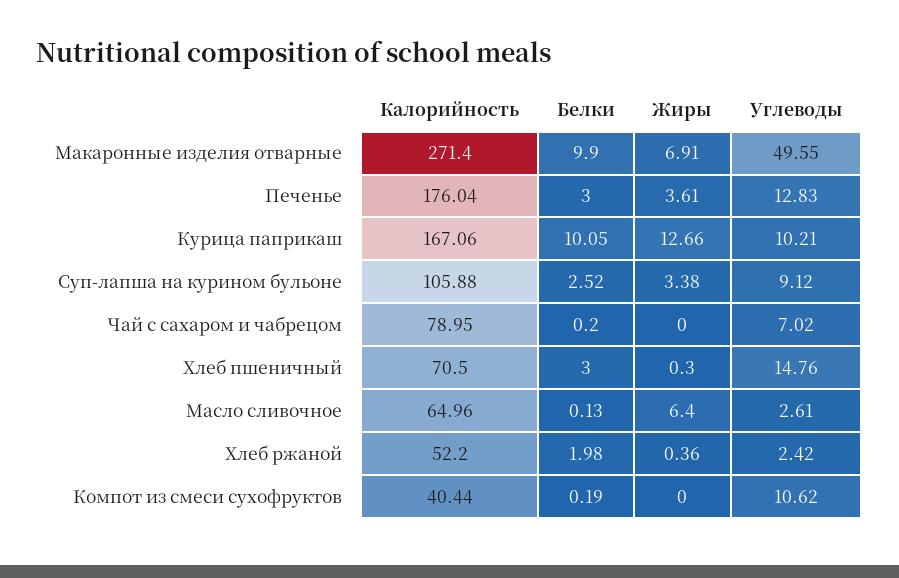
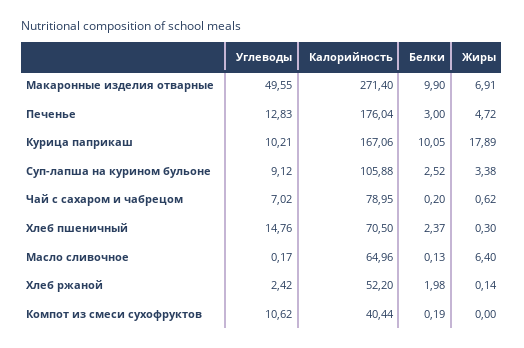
  {
    "Калорийность": {
      "Макаронные изделия отварные": 271.4,
      "Печенье": 176.04,
      "Курица паприкаш": 167.06,
      "Суп-лапша на курином бульоне": 105.88,
      "Чай с сахаром и чабрецом": 78.95,
      "Хлеб пшеничный": 70.5,
      "Масло сливочное": 64.96,
      "Хлеб ржаной": 52.2,
      "Компот из смеси сухофруктов": 40.44
    },
    "Белки": {
      "Макаронные изделия отварные": 9.9,
      "Печенье": 3,
      "Курица паприкаш": 10.05,
      "Суп-лапша на курином бульоне": 2.52,
      "Чай с сахаром и чабрецом": 0.2,
-     "Хлеб пшеничный": 3,
+     "Хлеб пшеничный": 2.37,
      "Масло сливочное": 0.13,
      "Хлеб ржаной": 1.98,
      "Компот из смеси сухофруктов": 0.19
    },
    "Жиры": {
      "Макаронные изделия отварные": 6.91,
-     "Печенье": 3.61,
+     "Печенье": 4.72,
-     "Курица паприкаш": 12.66,
+     "Курица паприкаш": 17.89,
      "Суп-лапша на курином бульоне": 3.38,
-     "Чай с сахаром и чабрецом": 0,
+     "Чай с сахаром и чабрецом": 0.62,
      "Хлеб пшеничный": 0.3,
      "Масло сливочное": 6.4,
-     "Хлеб ржаной": 0.36,
+     "Хлеб ржаной": 0.14,
      "Компот из смеси сухофруктов": 0
    },
    "Углеводы": {
      "Макаронные изделия отварные": 49.55,
      "Печенье": 12.83,
      "Курица паприкаш": 10.21,
      "Суп-лапша на курином бульоне": 9.12,
      "Чай с сахаром и чабрецом": 7.02,
      "Хлеб пшеничный": 14.76,
-     "Масло сливочное": 2.61,
+     "Масло сливочное": 0.17,
      "Хлеб ржаной": 2.42,
      "Компот из смеси сухофруктов": 10.62
    }
  }

